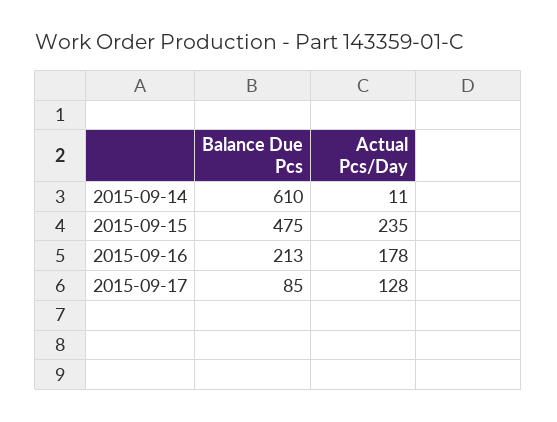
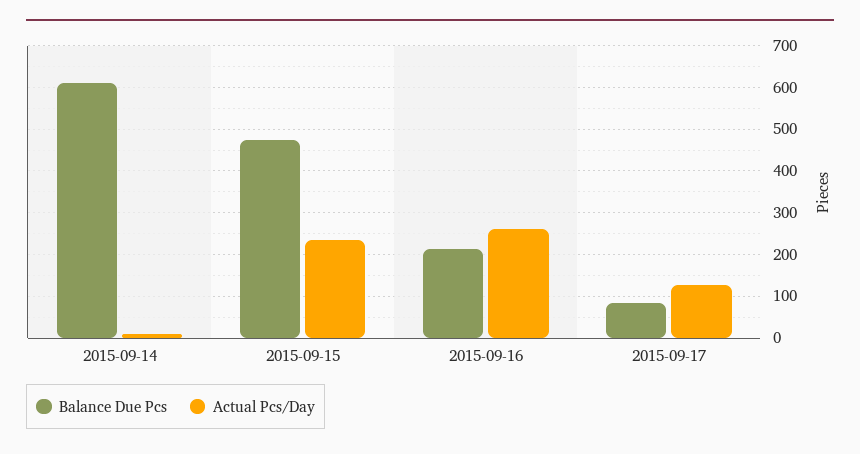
  {
    "Balance Due Pcs": {
      "2015-09-14": 610,
      "2015-09-15": 475,
      "2015-09-16": 213,
      "2015-09-17": 85
    },
    "Actual Pcs/Day": {
      "2015-09-14": 11,
      "2015-09-15": 235,
-     "2015-09-16": 178,
+     "2015-09-16": 260,
      "2015-09-17": 128
    }
  }

